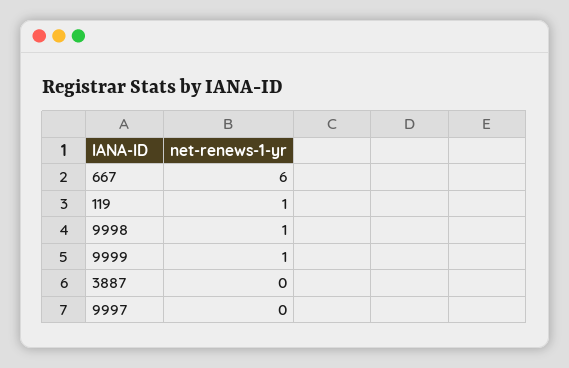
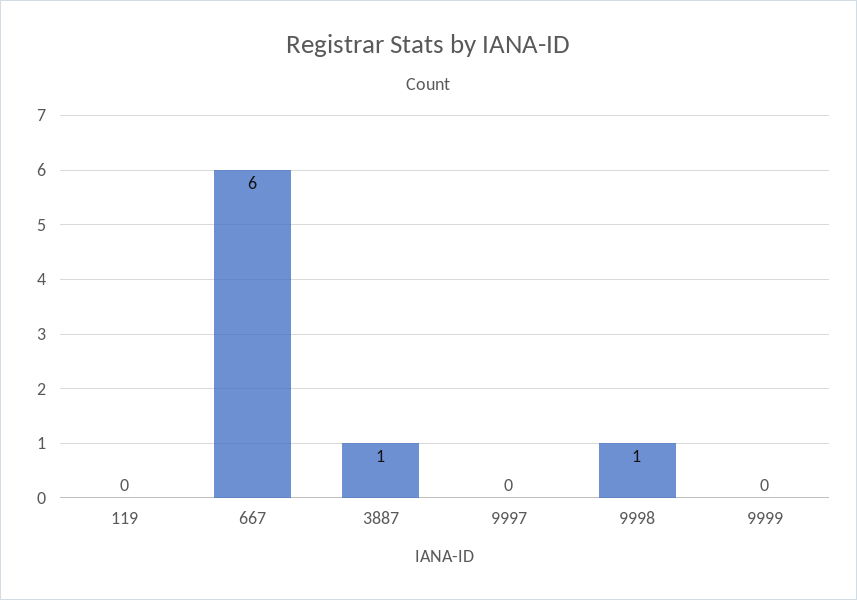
  {
    "667": 6,
-   "119": 1,
+   "119": 0,
    "9998": 1,
-   "9999": 1,
+   "9999": 0,
-   "3887": 0,
+   "3887": 1,
    "9997": 0
  }

